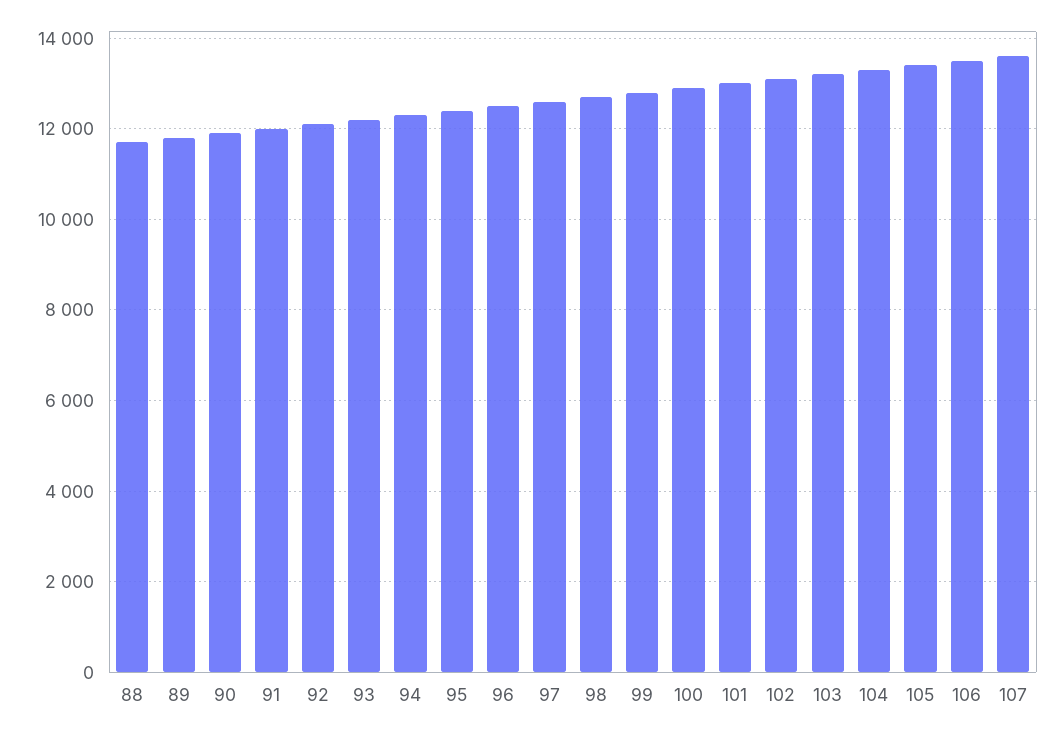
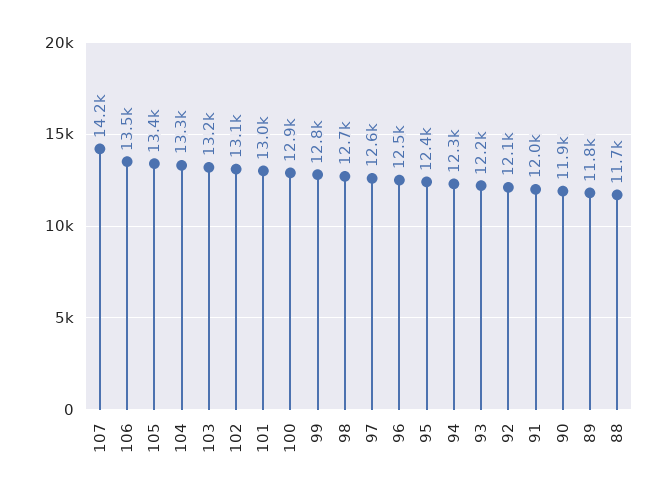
  {
    "88": 11700,
    "89": 11800,
    "90": 11900,
    "91": 12000,
    "92": 12100,
    "93": 12200,
    "94": 12300,
    "95": 12400,
    "96": 12500,
    "97": 12600,
    "98": 12700,
    "99": 12800,
    "100": 12900,
    "101": 13000,
    "102": 13100,
    "103": 13200,
    "104": 13300,
    "105": 13400,
    "106": 13500,
-   "107": 13600
+   "107": 14200
  }

